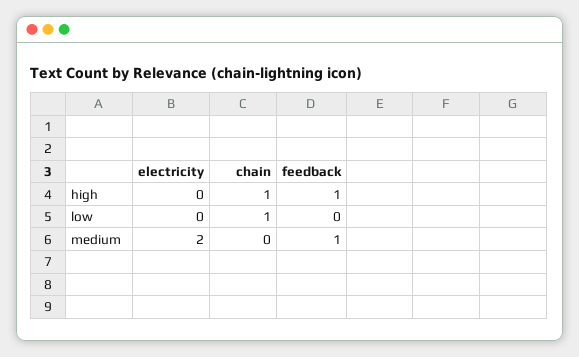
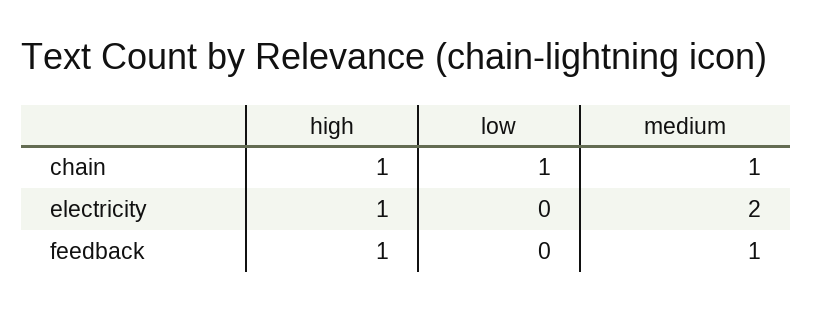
  {
    "electricity": {
-     "high": 0,
+     "high": 1,
      "low": 0,
      "medium": 2
    },
    "chain": {
      "high": 1,
      "low": 1,
-     "medium": 0
+     "medium": 1
    },
    "feedback": {
      "high": 1,
      "low": 0,
      "medium": 1
    }
  }

